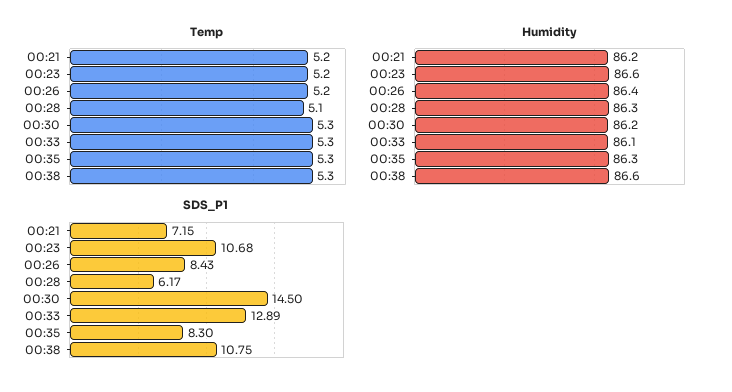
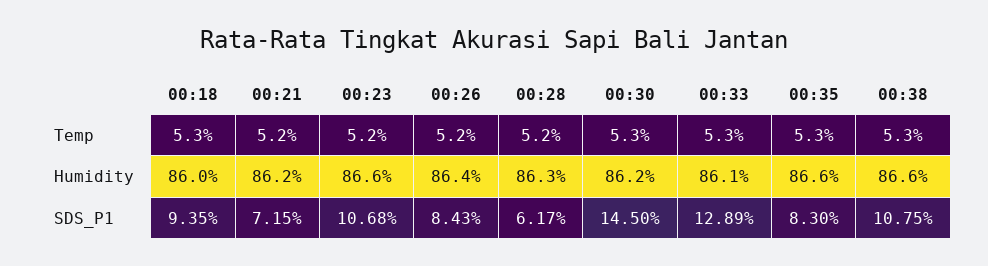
  {
    "Temp": {
      "00:21": 5.2,
      "00:23": 5.2,
      "00:26": 5.2,
-     "00:28": 5.1,
+     "00:28": 5.2,
      "00:30": 5.3,
      "00:33": 5.3,
      "00:35": 5.3,
-     "00:38": 5.3
+     "00:38": 5.3,
+     "00:18": 5.3
    },
    "Humidity": {
      "00:21": 86.2,
      "00:23": 86.6,
      "00:26": 86.4,
      "00:28": 86.3,
      "00:30": 86.2,
      "00:33": 86.1,
-     "00:35": 86.3,
+     "00:35": 86.6,
-     "00:38": 86.6
+     "00:38": 86.6,
+     "00:18": 86
    },
    "SDS_P1": {
      "00:21": 7.15,
      "00:23": 10.68,
      "00:26": 8.43,
      "00:28": 6.17,
      "00:30": 14.5,
      "00:33": 12.89,
      "00:35": 8.3,
-     "00:38": 10.75
+     "00:38": 10.75,
+     "00:18": 9.35
    }
  }

